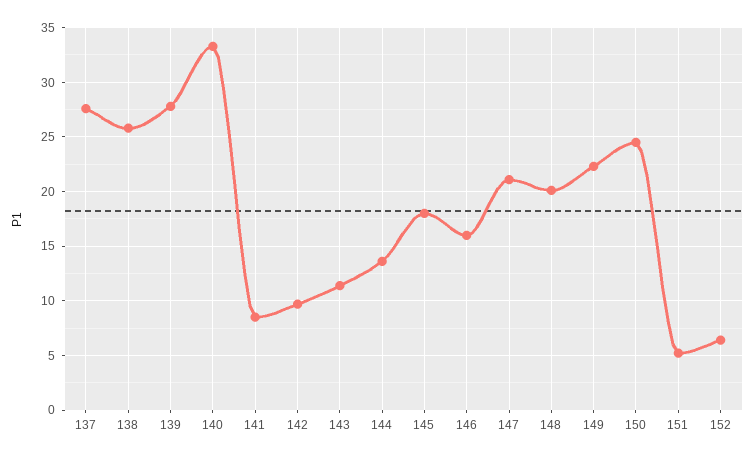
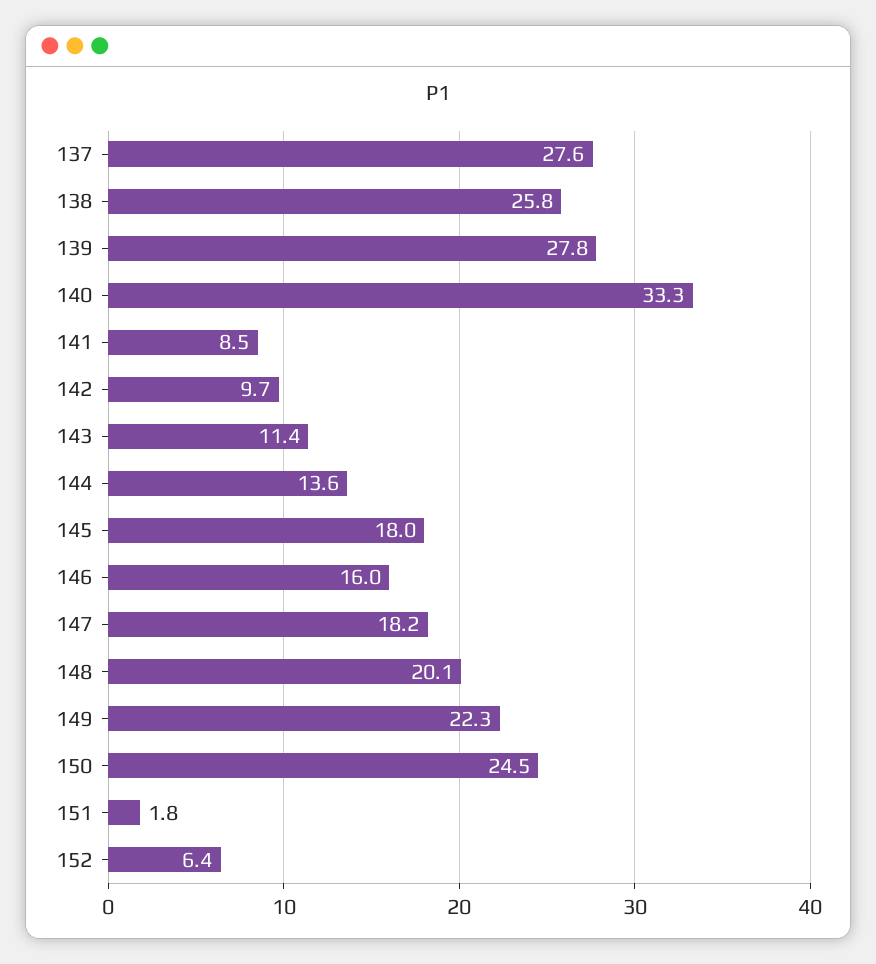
  {
    "137": 27.6,
    "138": 25.8,
    "139": 27.8,
    "140": 33.3,
    "141": 8.5,
    "142": 9.7,
    "143": 11.4,
    "144": 13.6,
    "145": 18,
    "146": 16,
-   "147": 21,
+   "147": 18.2,
    "148": 20.1,
    "149": 22.3,
    "150": 24.5,
-   "151": 5,
+   "151": 1.8,
    "152": 6.4
  }

